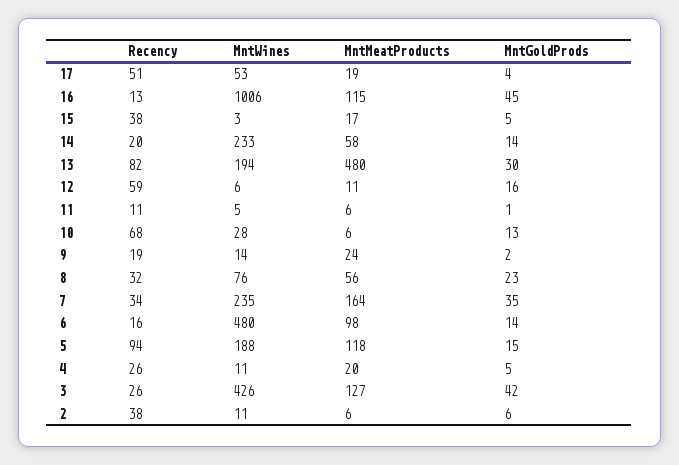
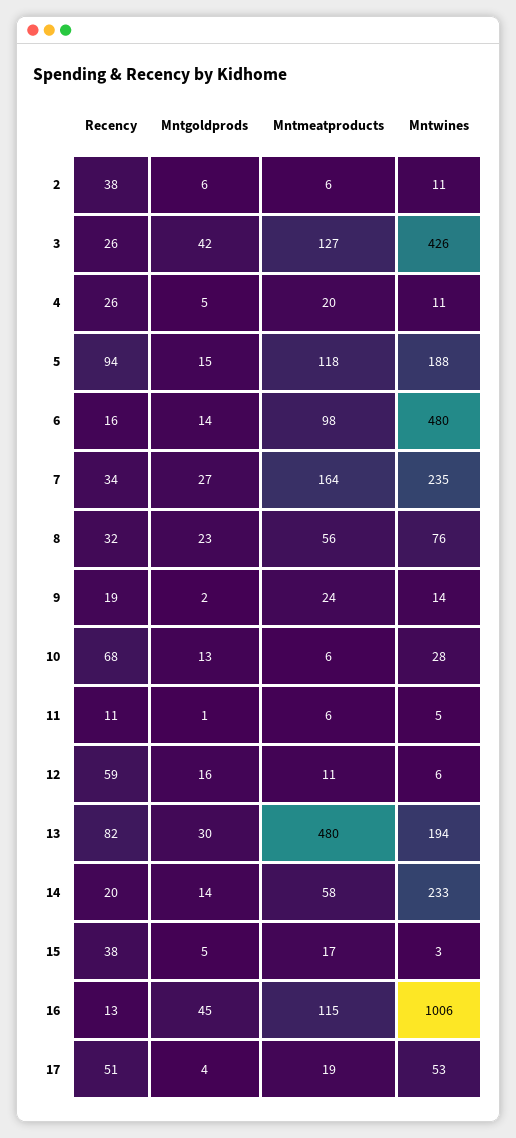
  {
    "Recency": {
      "17": 51,
      "16": 13,
      "15": 38,
      "14": 20,
      "13": 82,
      "12": 59,
      "11": 11,
      "10": 68,
      "9": 19,
      "8": 32,
      "7": 34,
      "6": 16,
      "5": 94,
      "4": 26,
      "3": 26,
      "2": 38
    },
    "MntWines": {
      "17": 53,
      "16": 1006,
      "15": 3,
      "14": 233,
      "13": 194,
      "12": 6,
      "11": 5,
      "10": 28,
      "9": 14,
      "8": 76,
      "7": 235,
      "6": 480,
      "5": 188,
      "4": 11,
      "3": 426,
      "2": 11
    },
    "MntMeatProducts": {
      "17": 19,
      "16": 115,
      "15": 17,
      "14": 58,
      "13": 480,
      "12": 11,
      "11": 6,
      "10": 6,
      "9": 24,
      "8": 56,
      "7": 164,
      "6": 98,
      "5": 118,
      "4": 20,
      "3": 127,
      "2": 6
    },
    "MntGoldProds": {
      "17": 4,
      "16": 45,
      "15": 5,
      "14": 14,
      "13": 30,
      "12": 16,
      "11": 1,
      "10": 13,
      "9": 2,
      "8": 23,
-     "7": 35,
+     "7": 27,
      "6": 14,
      "5": 15,
      "4": 5,
      "3": 42,
      "2": 6
    }
  }

